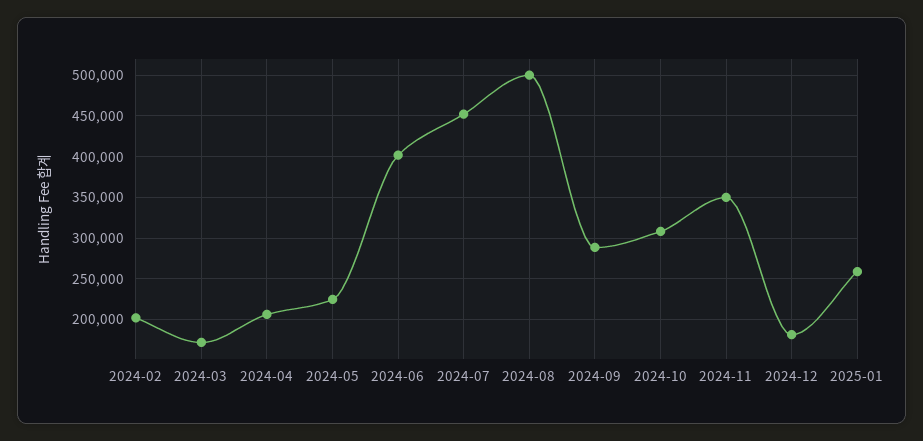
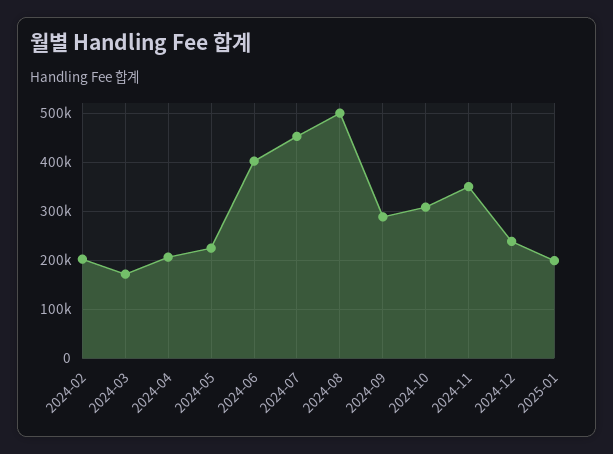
  {
    "2024-02": 200000,
    "2024-03": 170000,
    "2024-04": 210000,
    "2024-05": 220000,
    "2024-06": 400000,
    "2024-07": 450000,
    "2024-08": 500000,
    "2024-09": 290000,
    "2024-10": 310000,
    "2024-11": 350000,
-   "2024-12": 180000,
+   "2024-12": 240000,
-   "2025-01": 260000
+   "2025-01": 200000
  }

